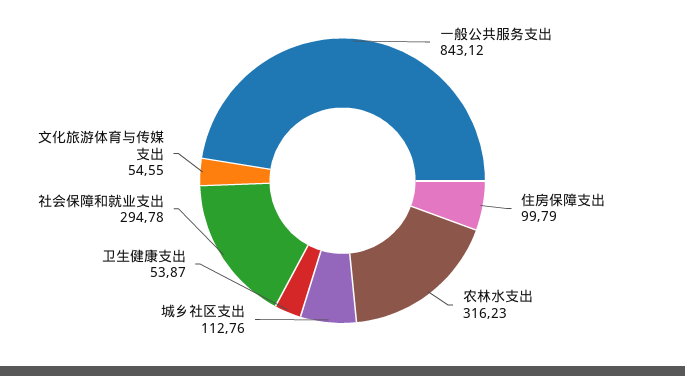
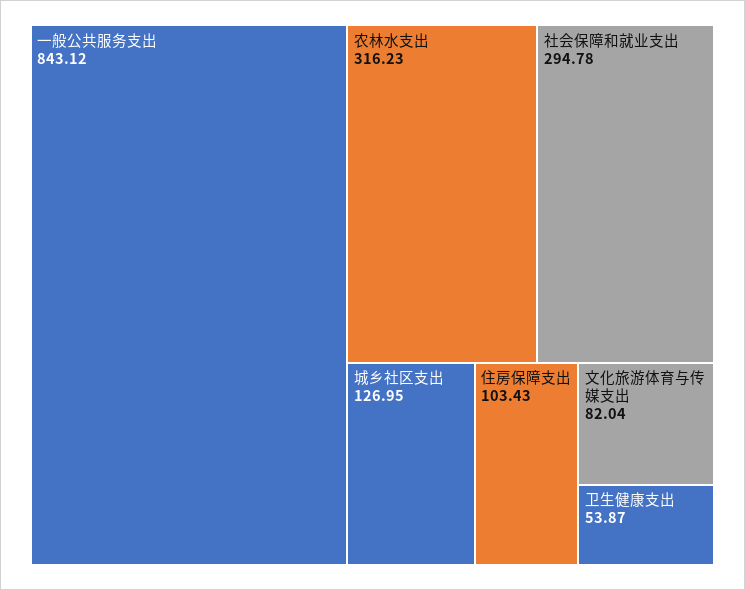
  {
    "一般公共服务支出": 843.12,
-   "住房保障支出": 99.79,
+   "住房保障支出": 103.43,
    "农林水支出": 316.23,
-   "城乡社区支出": 112.76,
+   "城乡社区支出": 126.95,
    "卫生健康支出": 53.87,
    "社会保障和就业支出": 294.78,
-   "文化旅游体育与传媒支出": 54.55
+   "文化旅游体育与传媒支出": 82.04
  }

